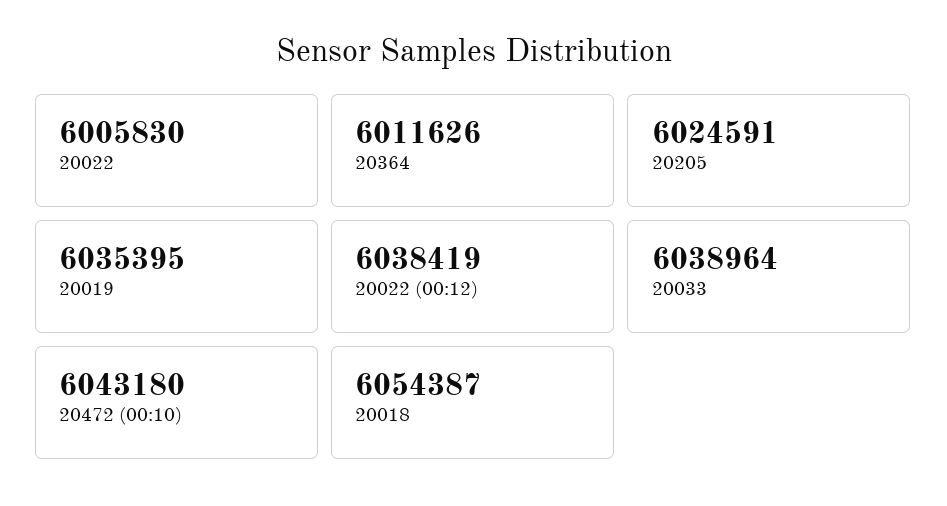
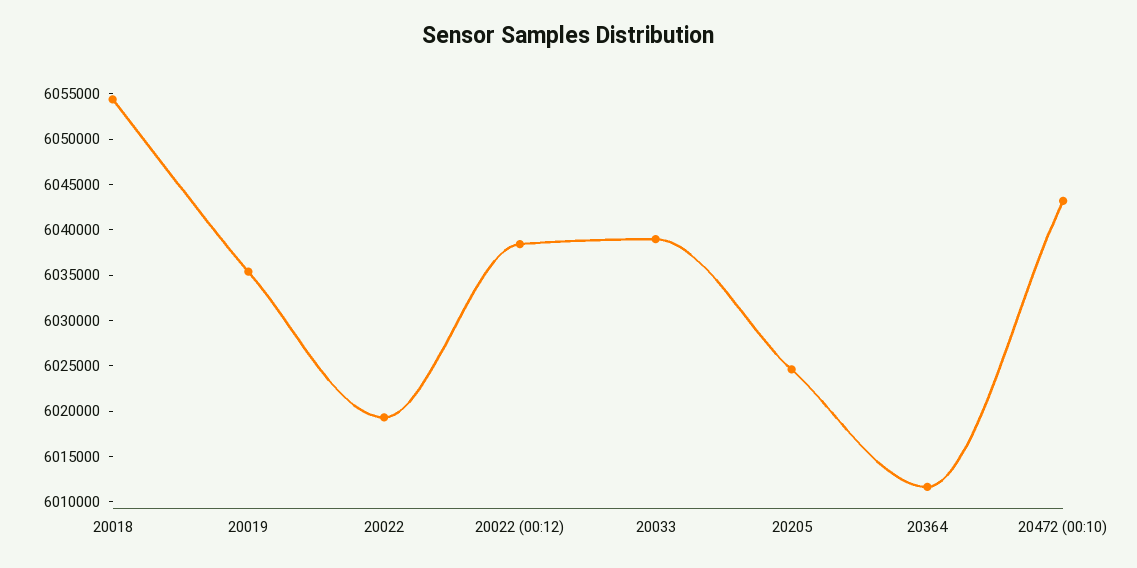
  {
-   "20022": 6005830,
+   "20022": 6019000,
    "20364": 6011626,
    "20205": 6024591,
    "20019": 6035395,
    "20022 (00:12)": 6038419,
    "20033": 6038964,
    "20472 (00:10)": 6043180,
    "20018": 6054387
  }

